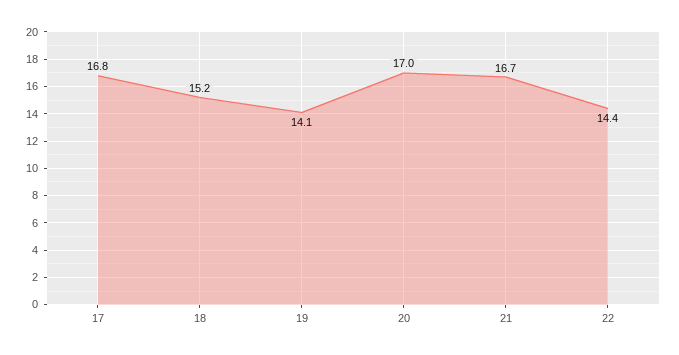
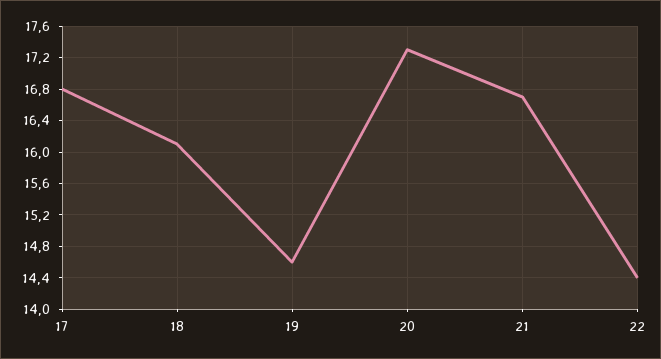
  {
    "17": 16.8,
-   "18": 15.2,
+   "18": 16.1,
-   "19": 14.1,
+   "19": 14.6,
-   "20": 17,
+   "20": 17.3,
    "21": 16.7,
    "22": 14.4
  }

